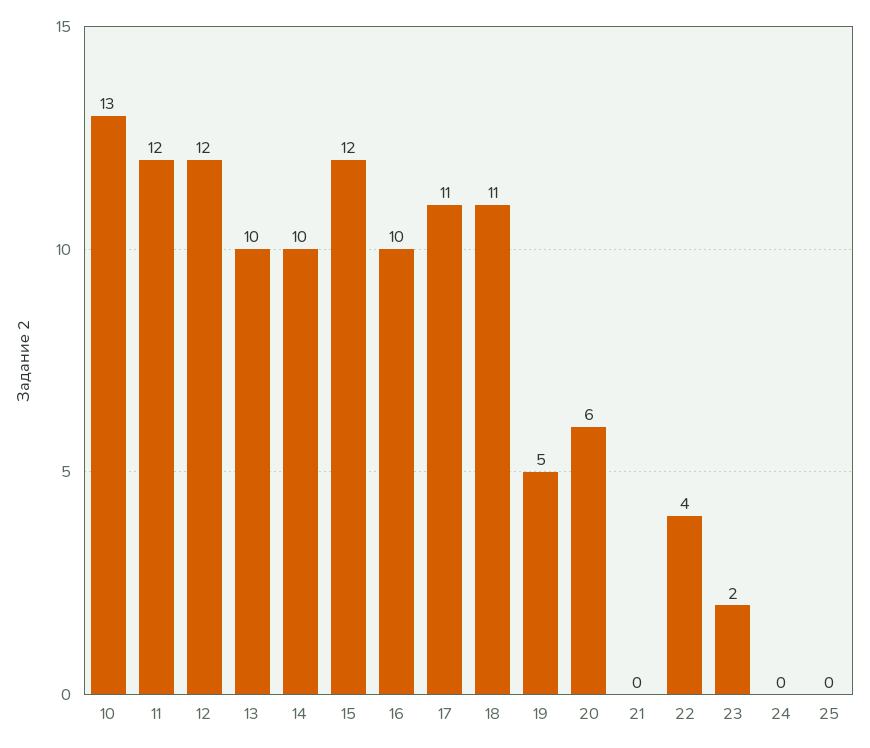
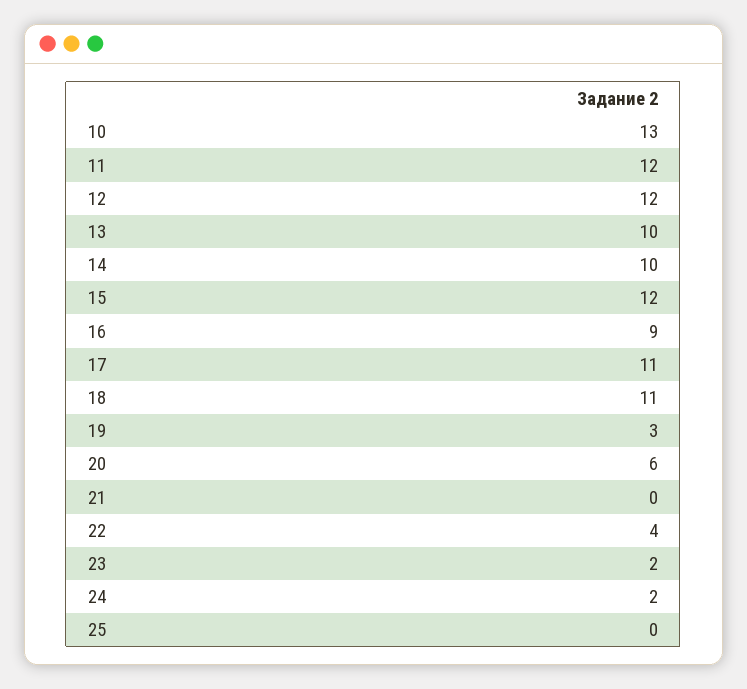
  {
    "10": 13,
    "11": 12,
    "12": 12,
    "13": 10,
    "14": 10,
    "15": 12,
-   "16": 10,
+   "16": 9,
    "17": 11,
    "18": 11,
-   "19": 5,
+   "19": 3,
    "20": 6,
    "21": 0,
    "22": 4,
    "23": 2,
-   "24": 0,
+   "24": 2,
    "25": 0
  }

